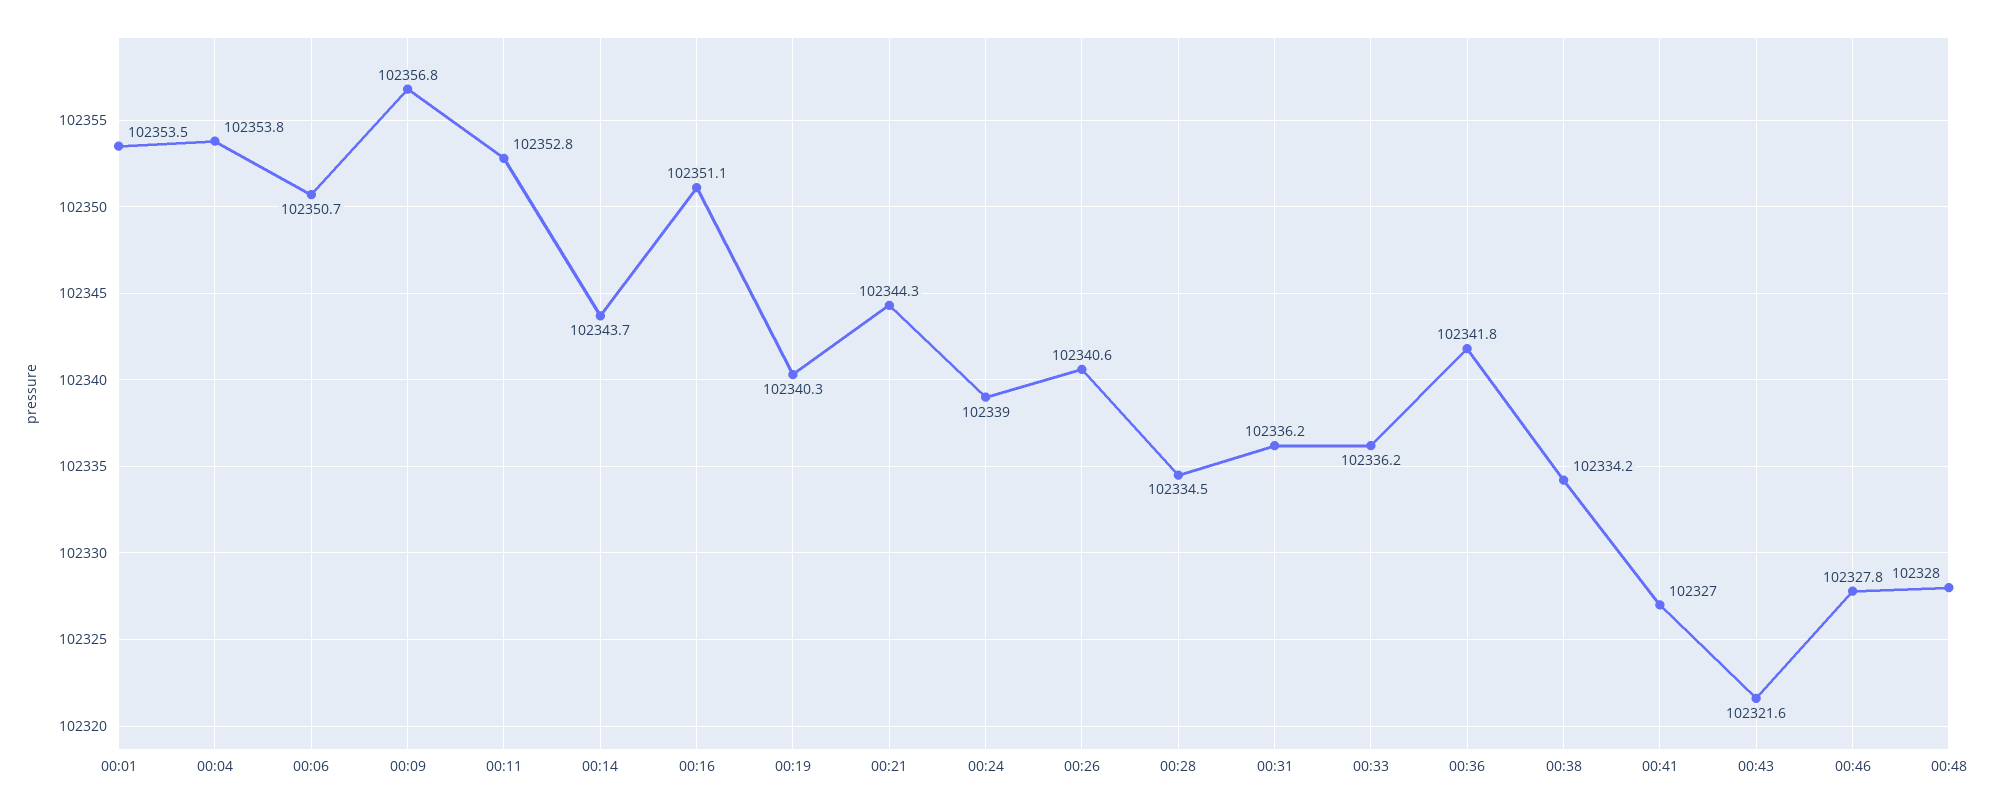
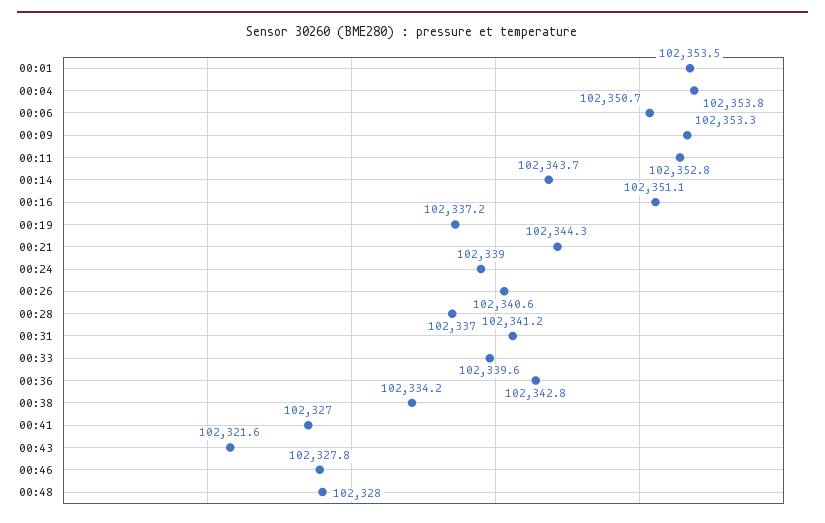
  {
    "00:01": 102353.5,
    "00:04": 102353.8,
    "00:06": 102350.7,
-   "00:09": 102356.8,
+   "00:09": 102353.3,
    "00:11": 102352.8,
    "00:14": 102343.7,
    "00:16": 102351.1,
-   "00:19": 102340.3,
+   "00:19": 102337.2,
    "00:21": 102344.3,
    "00:24": 102339,
    "00:26": 102340.6,
-   "00:28": 102334.5,
+   "00:28": 102337,
-   "00:31": 102336.2,
+   "00:31": 102341.2,
-   "00:33": 102336.2,
+   "00:33": 102339.6,
-   "00:36": 102341.8,
+   "00:36": 102342.8,
    "00:38": 102334.2,
    "00:41": 102327,
    "00:43": 102321.6,
    "00:46": 102327.8,
    "00:48": 102328
  }

